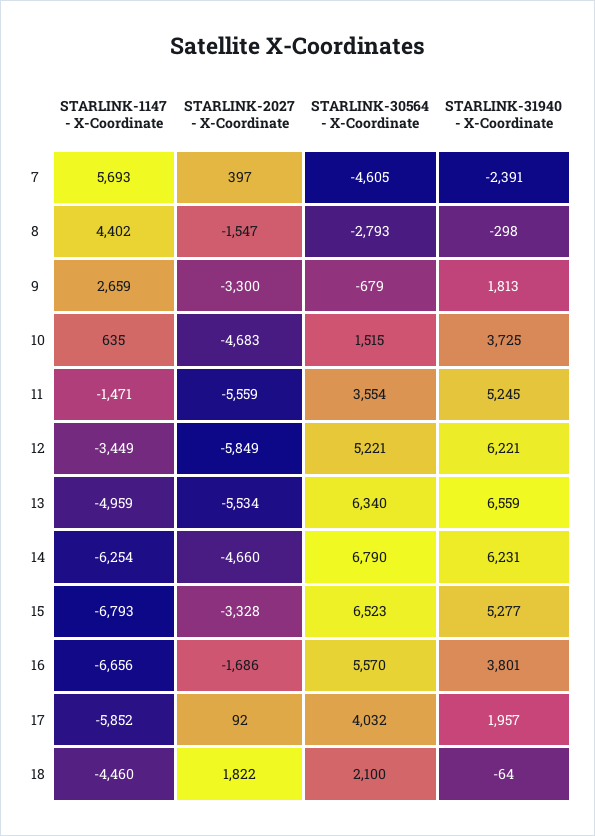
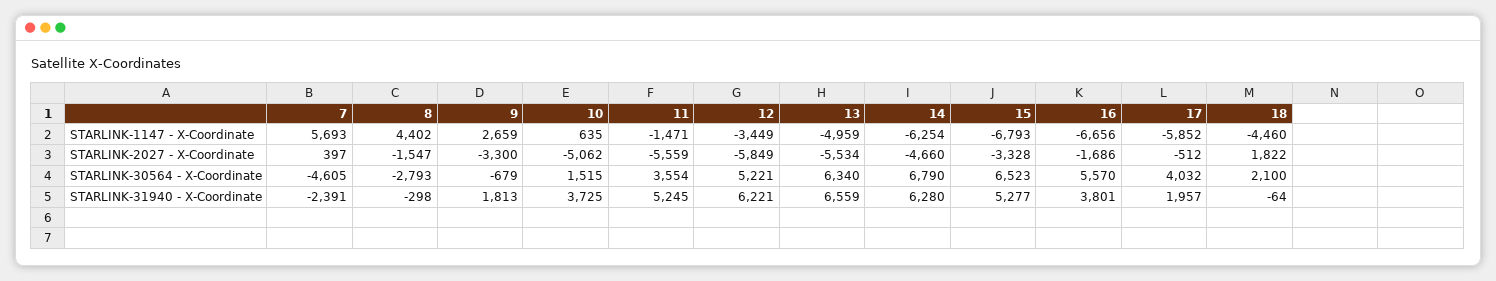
  {
    "STARLINK-1147 - X-Coordinate": {
      "7": 5693,
      "8": 4402,
      "9": 2659,
      "10": 635,
      "11": -1471,
      "12": -3449,
      "13": -4959,
      "14": -6254,
      "15": -6793,
      "16": -6656,
      "17": -5852,
      "18": -4460
    },
    "STARLINK-2027 - X-Coordinate": {
      "7": 397,
      "8": -1547,
      "9": -3300,
-     "10": -4683,
+     "10": -5062,
      "11": -5559,
      "12": -5849,
      "13": -5534,
      "14": -4660,
      "15": -3328,
      "16": -1686,
-     "17": 92,
+     "17": -512,
      "18": 1822
    },
    "STARLINK-30564 - X-Coordinate": {
      "7": -4605,
      "8": -2793,
      "9": -679,
      "10": 1515,
      "11": 3554,
      "12": 5221,
      "13": 6340,
      "14": 6790,
      "15": 6523,
      "16": 5570,
      "17": 4032,
      "18": 2100
    },
    "STARLINK-31940 - X-Coordinate": {
      "7": -2391,
      "8": -298,
      "9": 1813,
      "10": 3725,
      "11": 5245,
      "12": 6221,
      "13": 6559,
-     "14": 6231,
+     "14": 6280,
      "15": 5277,
      "16": 3801,
      "17": 1957,
      "18": -64
    }
  }

